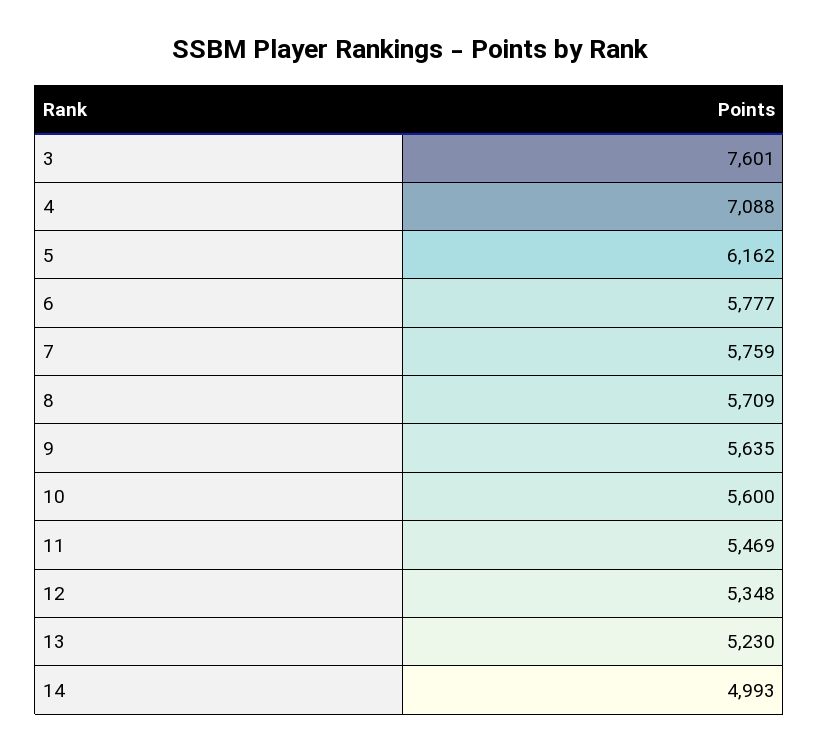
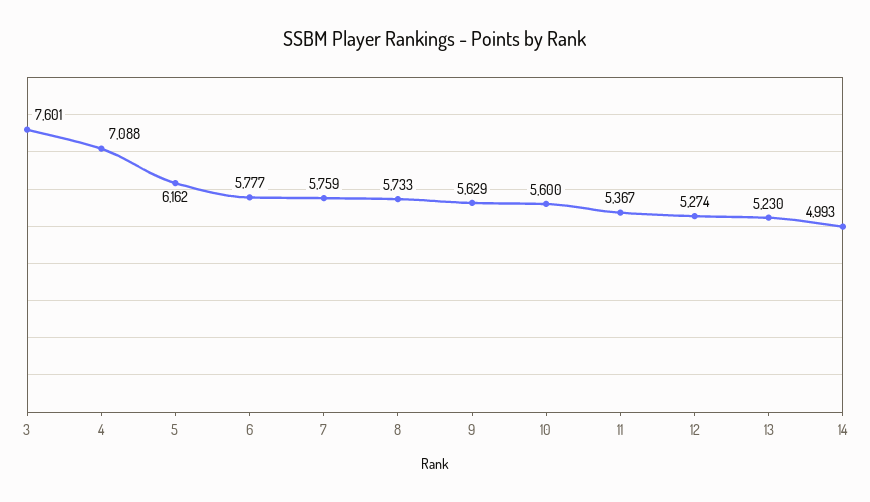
  {
    "3": 7601,
    "4": 7088,
    "5": 6162,
    "6": 5777,
    "7": 5759,
-   "8": 5709,
+   "8": 5733,
-   "9": 5635,
+   "9": 5629,
    "10": 5600,
-   "11": 5469,
+   "11": 5367,
-   "12": 5348,
+   "12": 5274,
    "13": 5230,
    "14": 4993
  }

